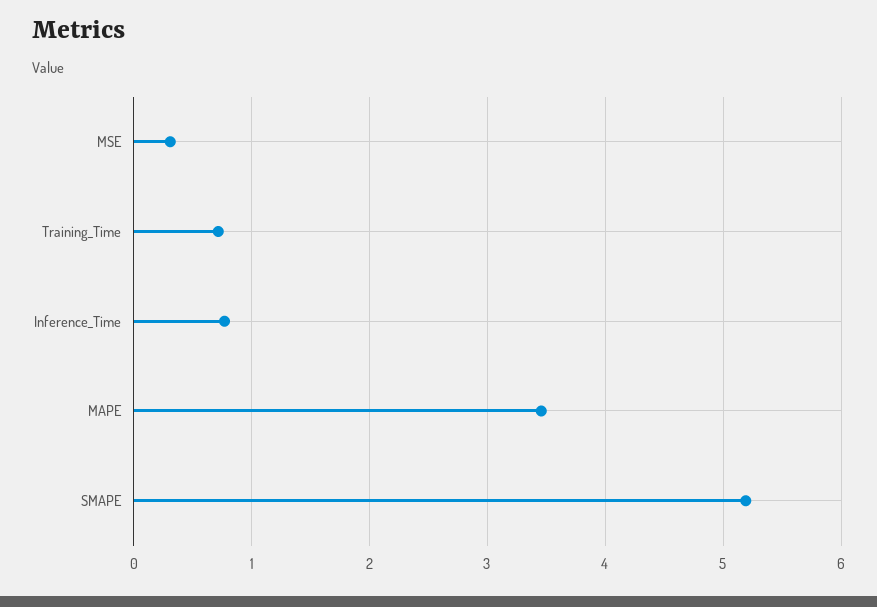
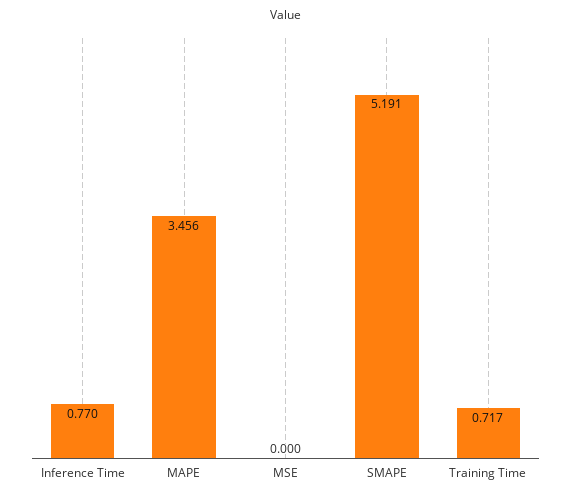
  {
-   "MSE": 0.3,
+   "MSE": 0,
    "Training_Time": 0.717,
    "Inference_Time": 0.77,
    "MAPE": 3.456,
    "SMAPE": 5.191
  }

